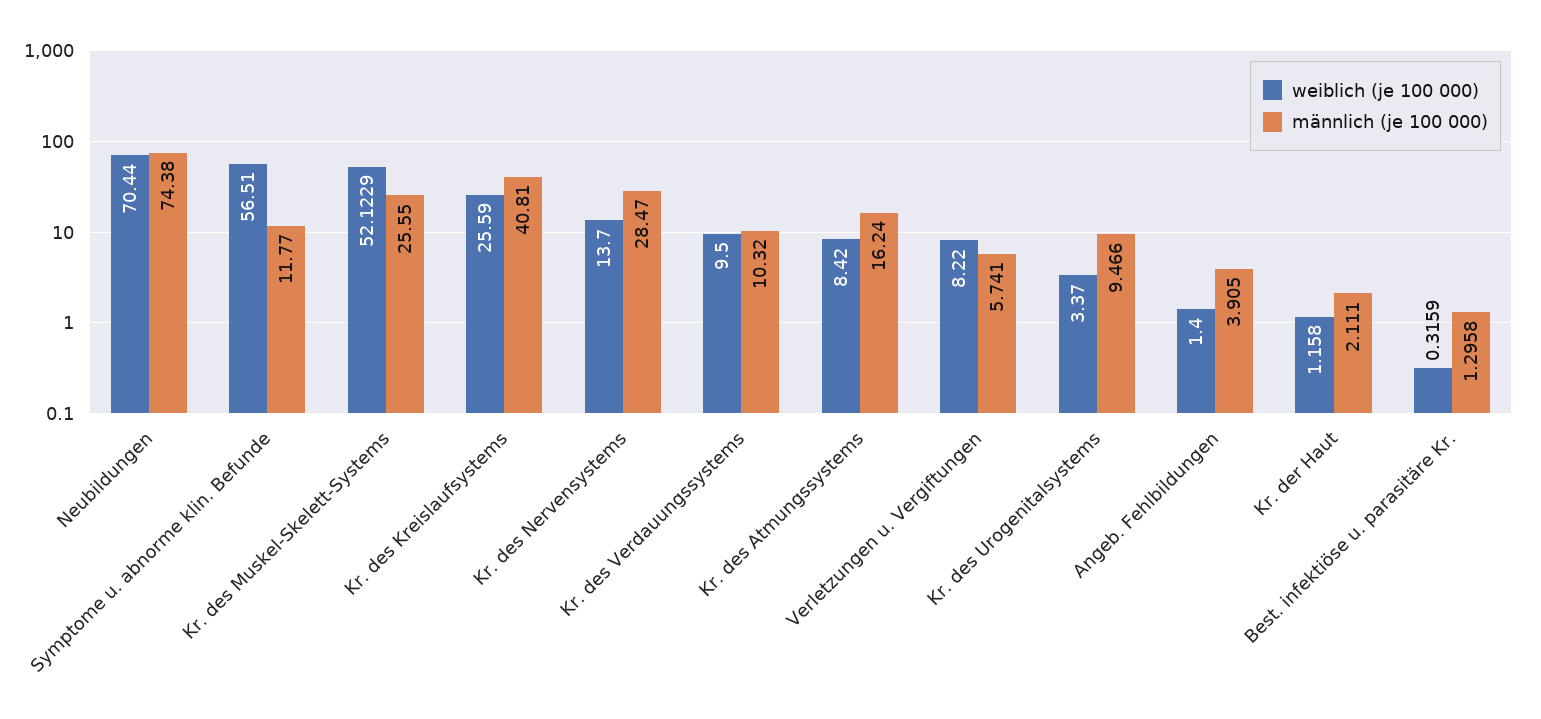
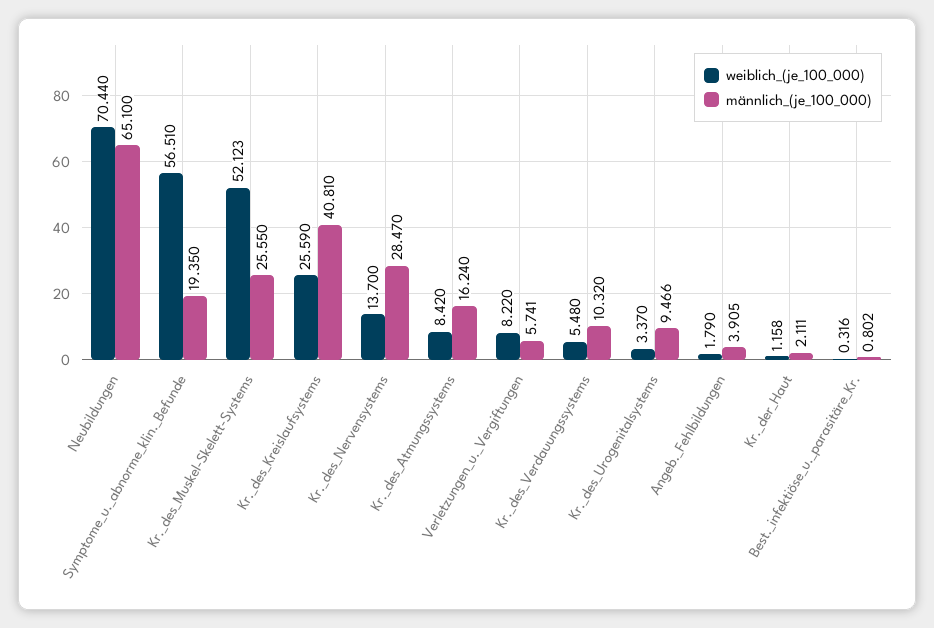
  {
    "weiblich (je 100 000)": {
      "Neubildungen": 70.44,
      "Symptome u. abnorme klin. Befunde": 56.51,
      "Kr. des Muskel-Skelett-Systems": 52.1229,
      "Kr. des Kreislaufsystems": 25.59,
      "Kr. des Nervensystems": 13.7,
-     "Kr. des Verdauungssystems": 9.5,
+     "Kr. des Verdauungssystems": 5.48,
      "Kr. des Atmungssystems": 8.42,
      "Verletzungen u. Vergiftungen": 8.22,
      "Kr. des Urogenitalsystems": 3.37,
-     "Angeb. Fehlbildungen": 1.4,
+     "Angeb. Fehlbildungen": 1.79,
      "Kr. der Haut": 1.158,
      "Best. infektiöse u. parasitäre Kr.": 0.3159
    },
    "männlich (je 100 000)": {
-     "Neubildungen": 74.38,
+     "Neubildungen": 65.1,
-     "Symptome u. abnorme klin. Befunde": 11.77,
+     "Symptome u. abnorme klin. Befunde": 19.35,
      "Kr. des Muskel-Skelett-Systems": 25.55,
      "Kr. des Kreislaufsystems": 40.81,
      "Kr. des Nervensystems": 28.47,
      "Kr. des Verdauungssystems": 10.32,
      "Kr. des Atmungssystems": 16.24,
      "Verletzungen u. Vergiftungen": 5.741,
      "Kr. des Urogenitalsystems": 9.466,
      "Angeb. Fehlbildungen": 3.905,
      "Kr. der Haut": 2.111,
-     "Best. infektiöse u. parasitäre Kr.": 1.2958
+     "Best. infektiöse u. parasitäre Kr.": 0.802
    }
  }

